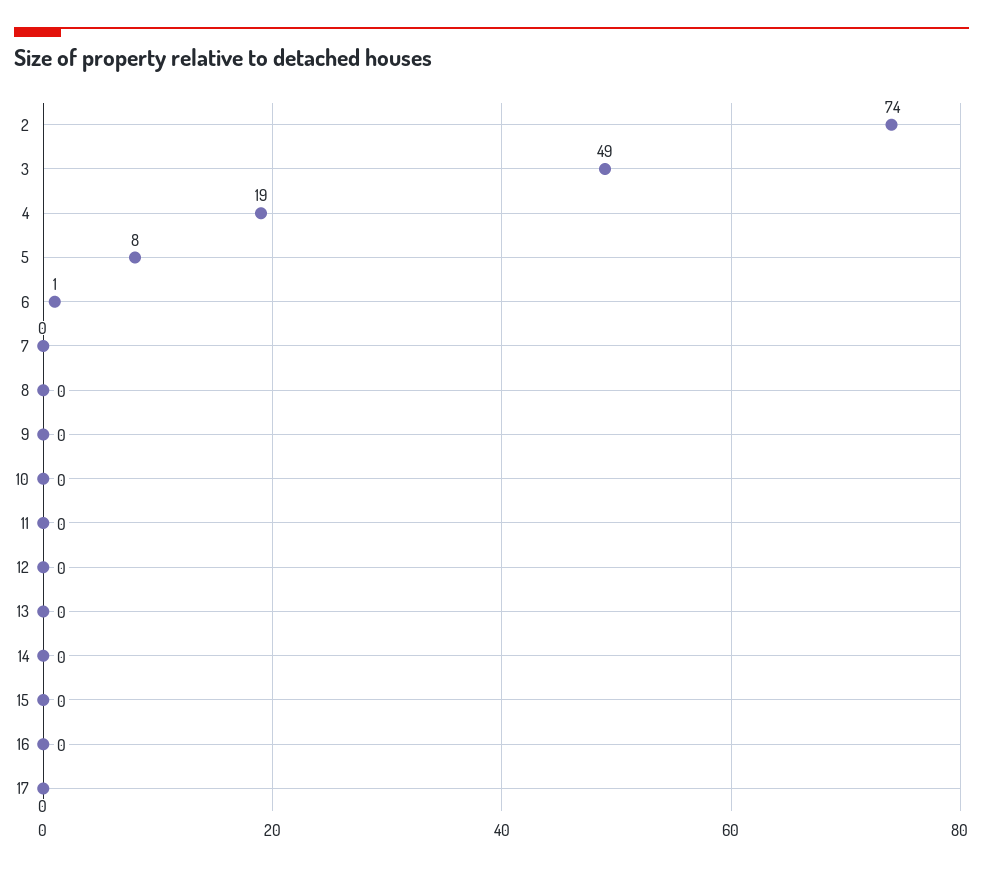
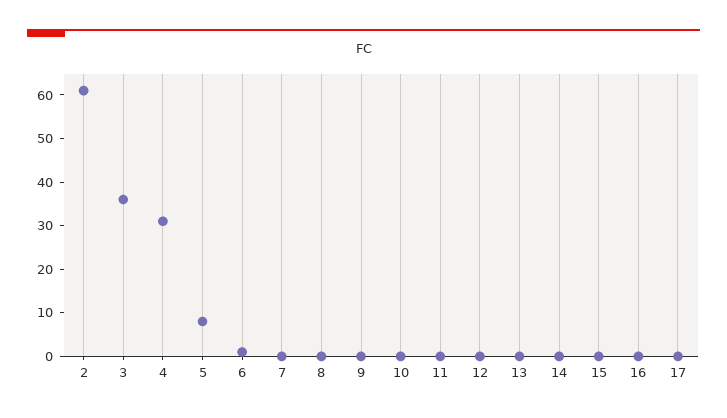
  {
-   "2": 74,
+   "2": 60,
-   "3": 49,
+   "3": 35,
-   "4": 19,
+   "4": 30,
    "5": 8,
    "6": 1,
    "7": 0,
    "8": 0,
    "9": 0,
    "10": 0,
    "11": 0,
    "12": 0,
    "13": 0,
    "14": 0,
    "15": 0,
    "16": 0,
    "17": 0
  }

